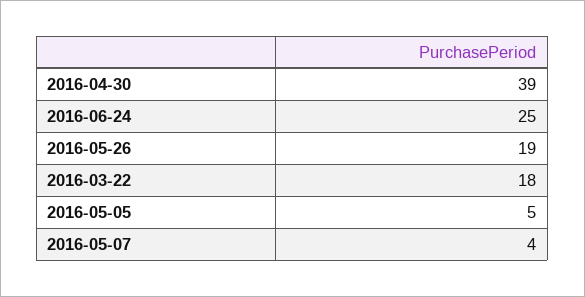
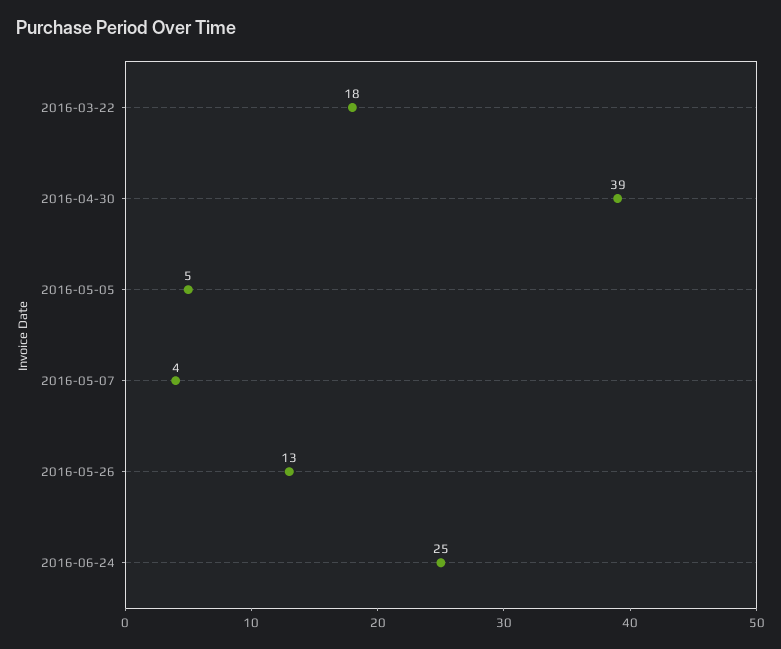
  {
    "2016-04-30": 39,
    "2016-06-24": 25,
-   "2016-05-26": 19,
+   "2016-05-26": 13,
    "2016-03-22": 18,
    "2016-05-05": 5,
    "2016-05-07": 4
  }

